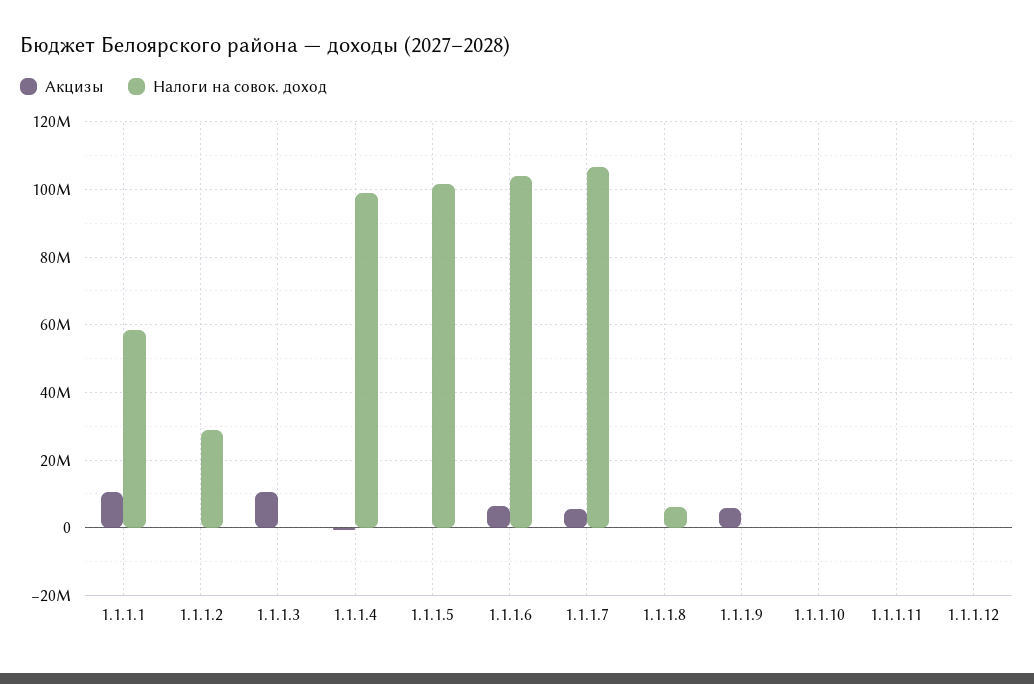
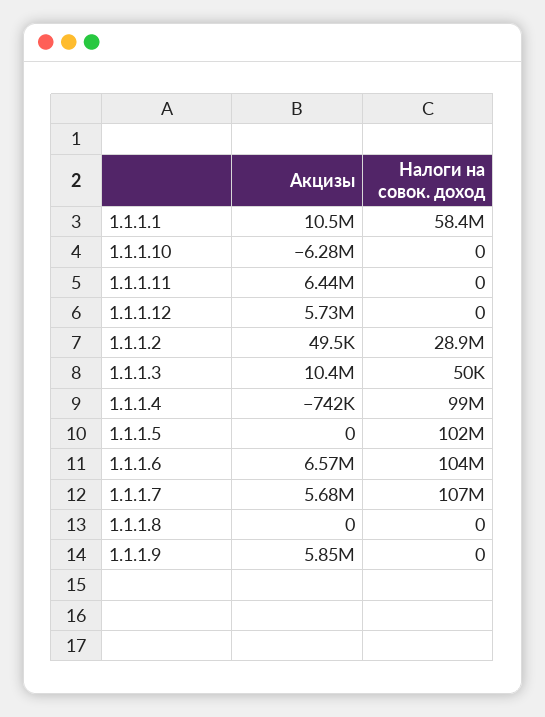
  {
    "Акцизы": {
      "1.1.1.1": 10500000,
      "1.1.1.2": 49500,
      "1.1.1.3": 10400000,
      "1.1.1.4": -742000,
      "1.1.1.5": 0,
      "1.1.1.6": 6570000,
      "1.1.1.7": 5680000,
      "1.1.1.8": 0,
      "1.1.1.9": 5850000,
-     "1.1.1.10": 0,
+     "1.1.1.10": -6280000,
-     "1.1.1.11": 0,
+     "1.1.1.11": 6440000,
-     "1.1.1.12": 0
+     "1.1.1.12": 5730000
    },
    "Налоги на совок. доход": {
      "1.1.1.1": 58400000,
      "1.1.1.2": 28900000,
      "1.1.1.3": 50000,
      "1.1.1.4": 99000000,
      "1.1.1.5": 102000000,
      "1.1.1.6": 104000000,
      "1.1.1.7": 107000000,
-     "1.1.1.8": 6000000,
+     "1.1.1.8": 0,
      "1.1.1.9": 0,
      "1.1.1.10": 0,
      "1.1.1.11": 0,
      "1.1.1.12": 0
    }
  }

